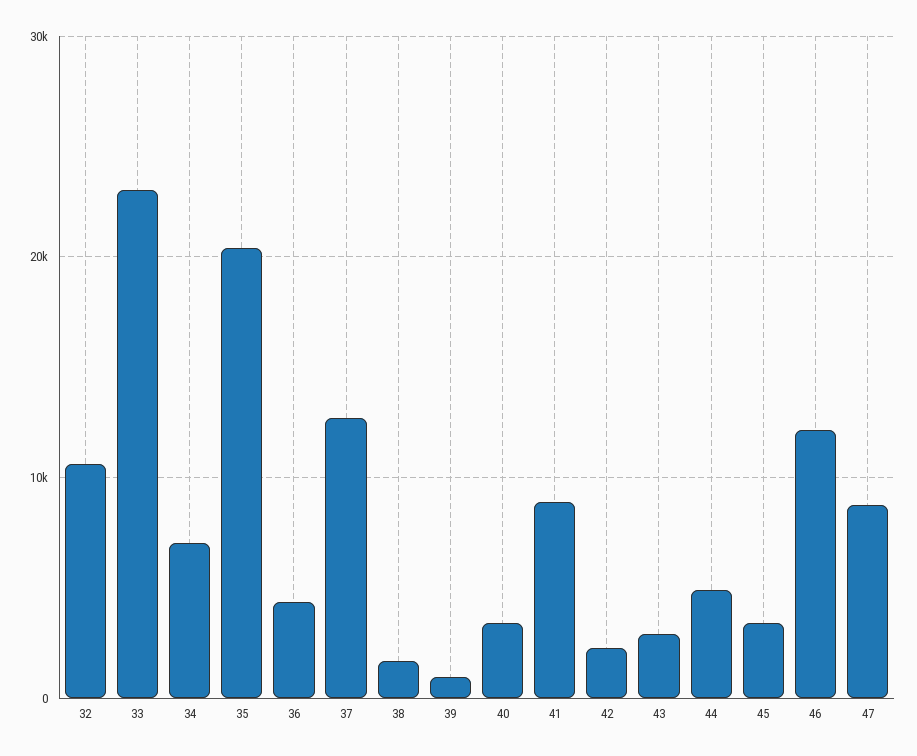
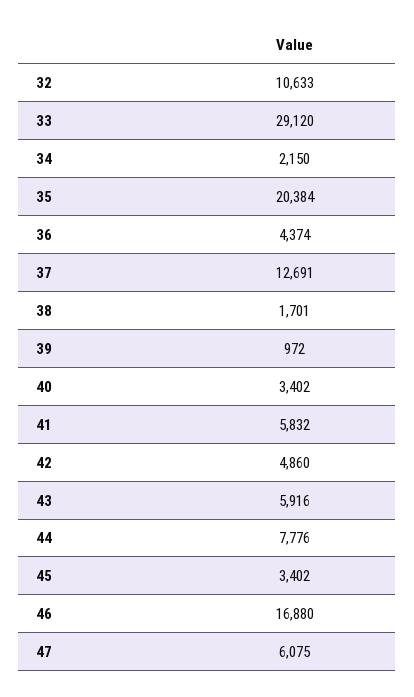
  {
    "32": 10633,
-   "33": 23000,
+   "33": 29120,
-   "34": 7000,
+   "34": 2150,
    "35": 20384,
    "36": 4374,
    "37": 12691,
    "38": 1701,
    "39": 972,
    "40": 3402,
-   "41": 9000,
+   "41": 5832,
-   "42": 2000,
+   "42": 4860,
-   "43": 3000,
+   "43": 5916,
-   "44": 5000,
+   "44": 7776,
    "45": 3402,
-   "46": 12000,
+   "46": 16880,
-   "47": 9000
+   "47": 6075
  }

